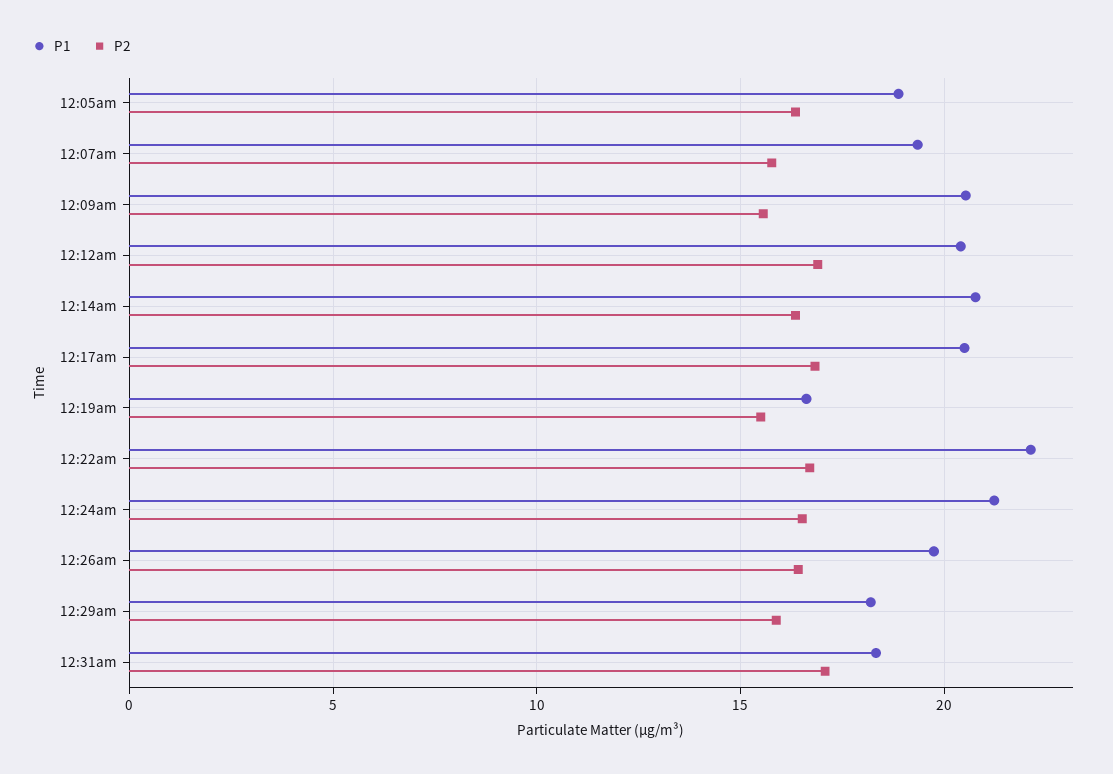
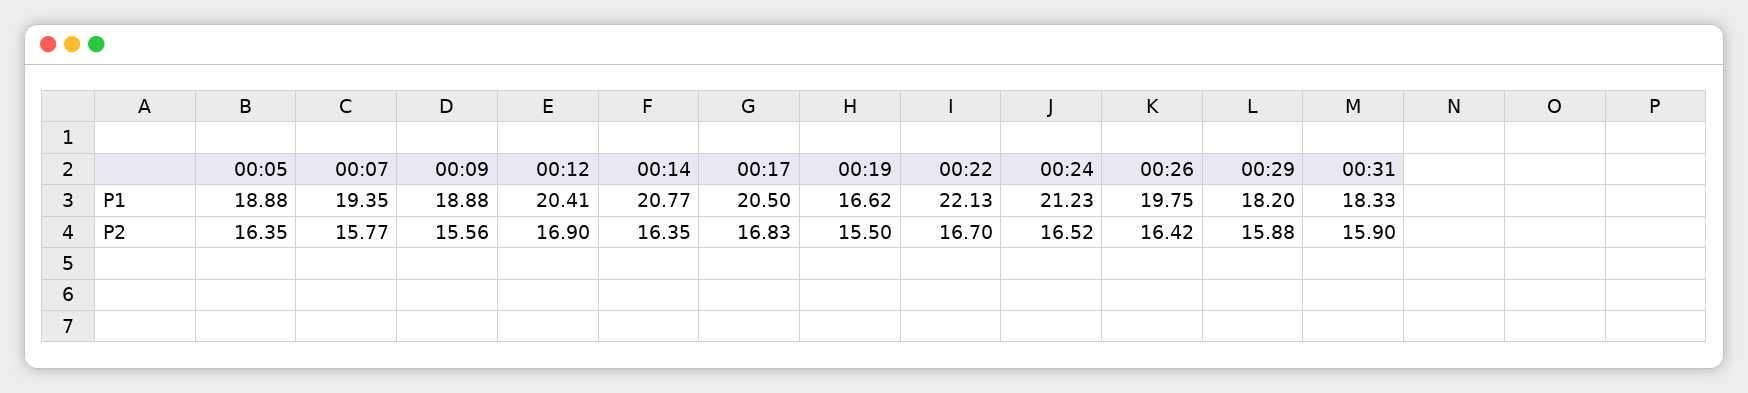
  {
    "P1": {
      "12:05am": 18.88,
      "12:07am": 19.35,
-     "12:09am": 20.5,
+     "12:09am": 18.88,
      "12:12am": 20.41,
      "12:14am": 20.77,
      "12:17am": 20.5,
      "12:19am": 16.62,
      "12:22am": 22.13,
      "12:24am": 21.23,
      "12:26am": 19.75,
      "12:29am": 18.2,
      "12:31am": 18.33
    },
    "P2": {
      "12:05am": 16.35,
      "12:07am": 15.77,
      "12:09am": 15.56,
      "12:12am": 16.9,
      "12:14am": 16.35,
      "12:17am": 16.83,
      "12:19am": 15.5,
      "12:22am": 16.7,
      "12:24am": 16.52,
      "12:26am": 16.42,
      "12:29am": 15.88,
-     "12:31am": 17
+     "12:31am": 15.9
    }
  }

